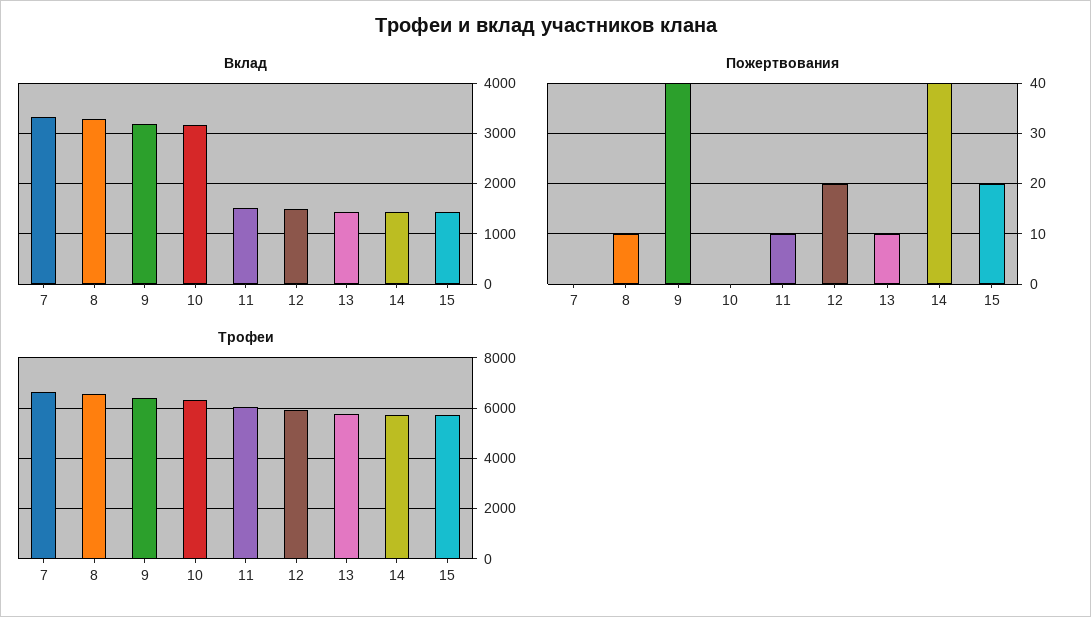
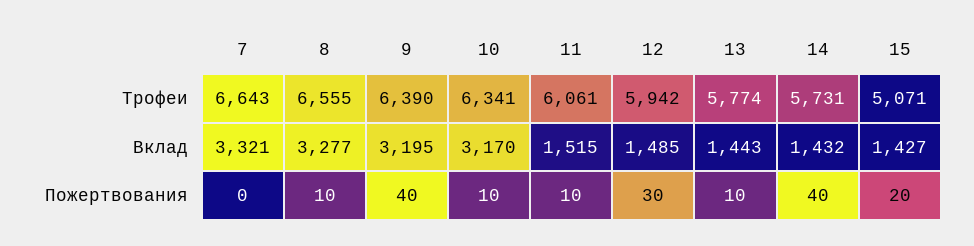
  {
    "Вклад": {
      "7": 3321,
      "8": 3277,
      "9": 3195,
      "10": 3170,
      "11": 1515,
      "12": 1485,
      "13": 1443,
      "14": 1432,
      "15": 1427
    },
    "Пожертвования": {
      "7": 0,
      "8": 10,
      "9": 40,
-     "10": 0,
+     "10": 10,
      "11": 10,
-     "12": 20,
+     "12": 30,
      "13": 10,
      "14": 40,
      "15": 20
    },
    "Трофеи": {
      "7": 6643,
      "8": 6555,
      "9": 6390,
      "10": 6341,
      "11": 6061,
      "12": 5942,
      "13": 5774,
      "14": 5731,
-     "15": 5750
+     "15": 5071
    }
  }

